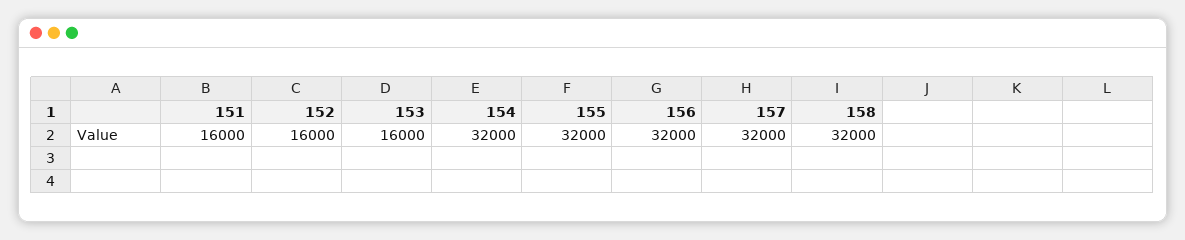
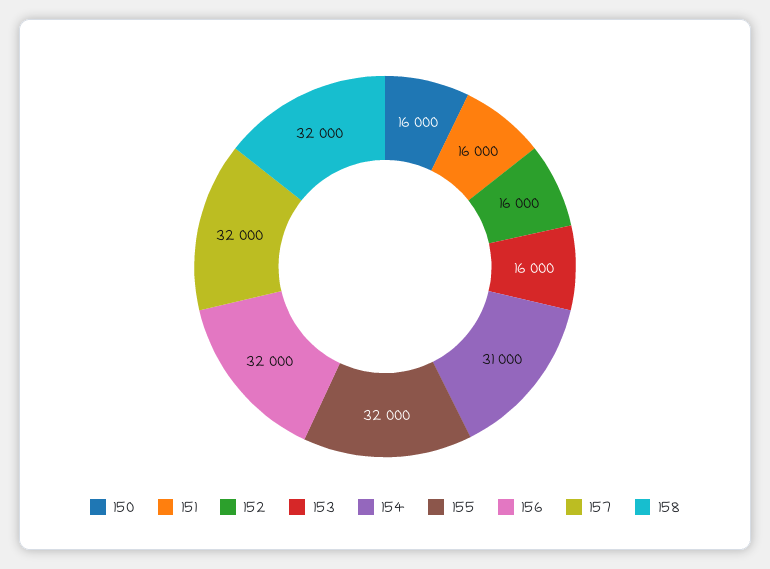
  {
    "151": 16000,
    "152": 16000,
    "153": 16000,
-   "154": 32000,
+   "154": 31000,
    "155": 32000,
    "156": 32000,
    "157": 32000,
-   "158": 32000
+   "158": 32000,
+   "150": 16000
  }

